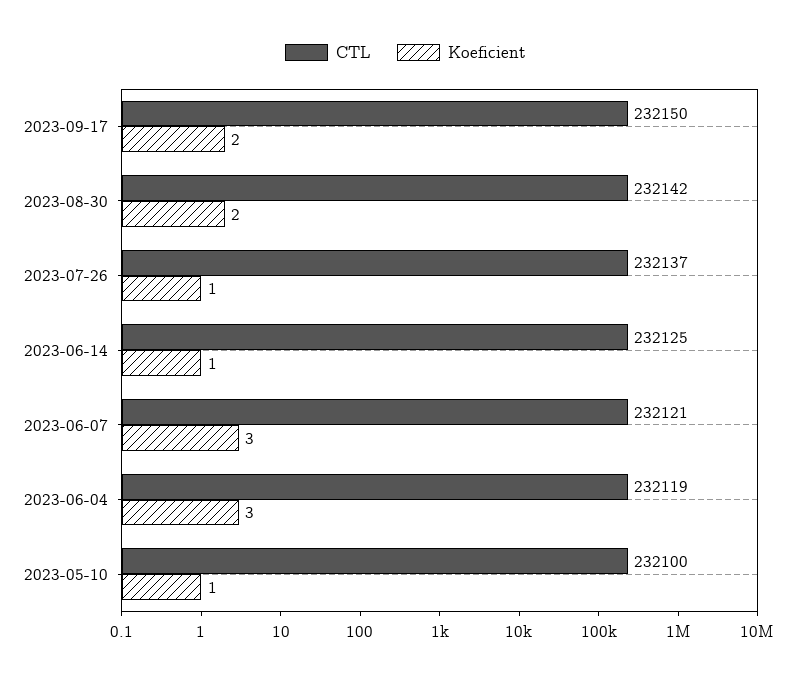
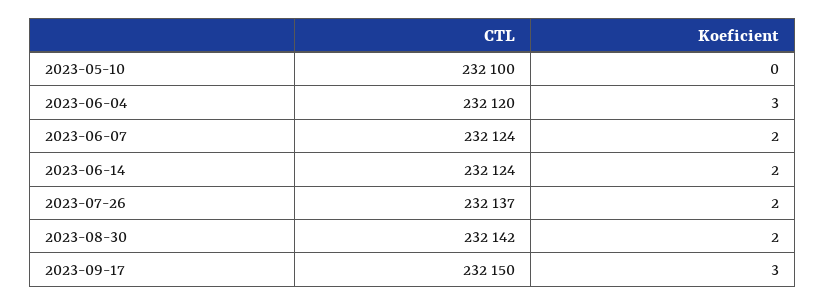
  {
    "CTL": {
      "2023-09-17": 232150,
      "2023-08-30": 232142,
      "2023-07-26": 232137,
-     "2023-06-14": 232125,
+     "2023-06-14": 232124,
-     "2023-06-07": 232121,
+     "2023-06-07": 232124,
-     "2023-06-04": 232119,
+     "2023-06-04": 232120,
      "2023-05-10": 232100
    },
    "Koeficient": {
-     "2023-09-17": 2,
+     "2023-09-17": 3,
      "2023-08-30": 2,
-     "2023-07-26": 1,
+     "2023-07-26": 2,
-     "2023-06-14": 1,
+     "2023-06-14": 2,
-     "2023-06-07": 3,
+     "2023-06-07": 2,
      "2023-06-04": 3,
-     "2023-05-10": 1
+     "2023-05-10": 0
    }
  }

